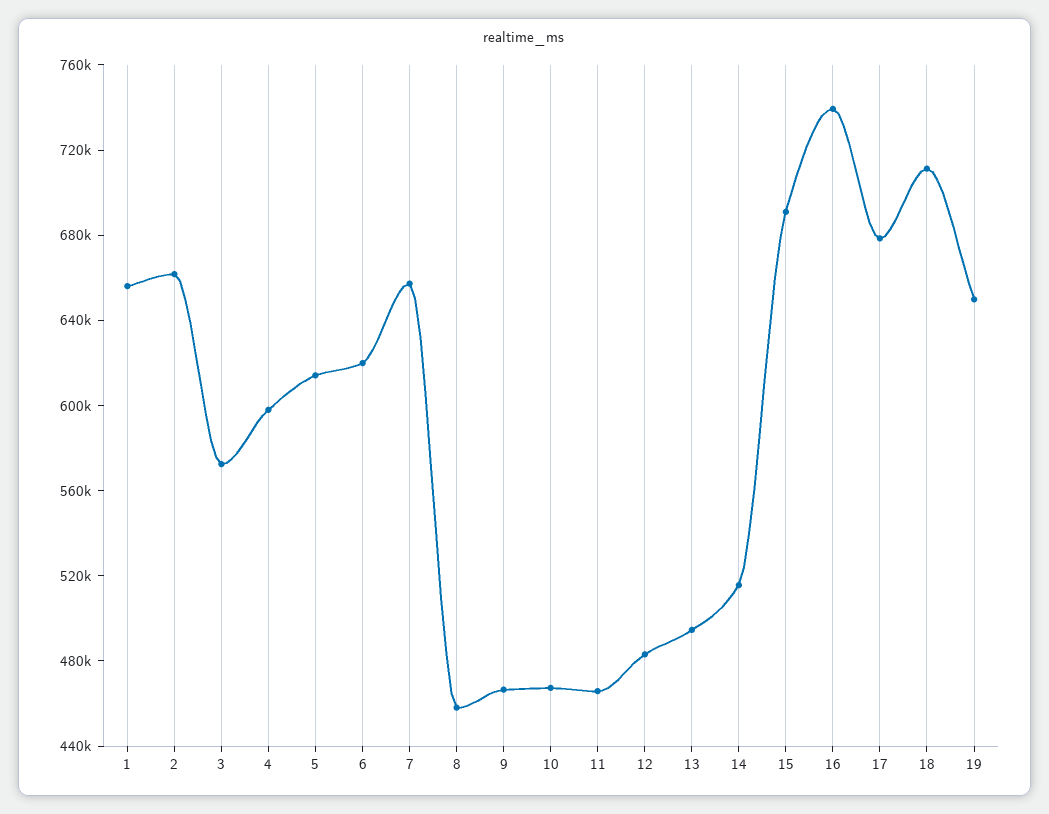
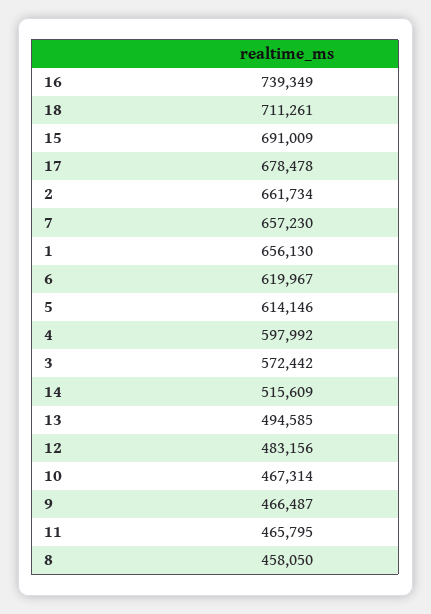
  {
    "1": 656130,
    "2": 661734,
    "3": 572442,
    "4": 597992,
    "5": 614146,
    "6": 619967,
    "7": 657230,
    "8": 458050,
    "9": 466487,
    "10": 467314,
    "11": 465795,
    "12": 483156,
    "13": 494585,
    "14": 515609,
    "15": 691009,
    "16": 739349,
    "17": 678478,
-   "18": 711261,
+   "18": 711261
-   "19": 650000
  }

